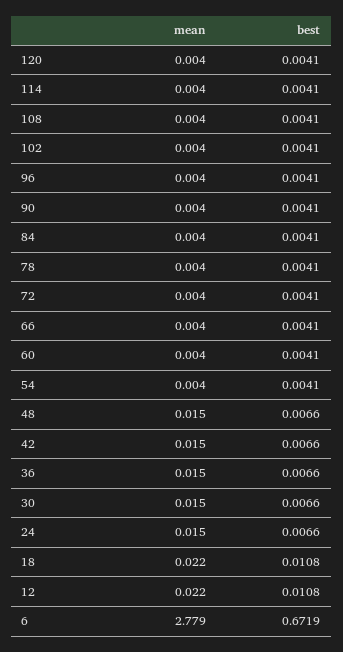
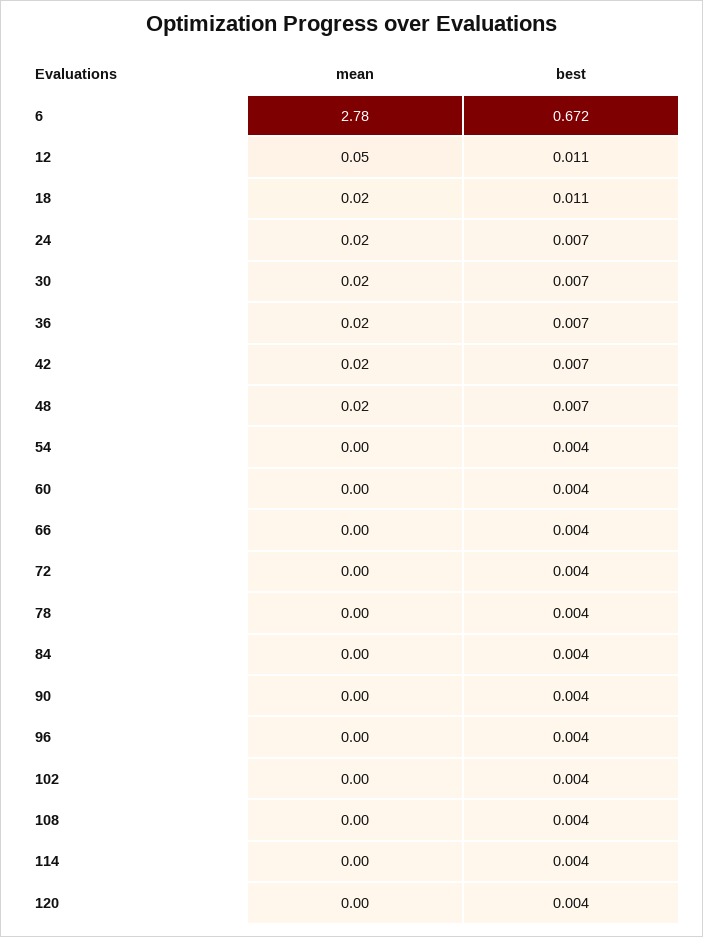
  {
    "mean": {
      "120": 0.004,
      "114": 0.004,
      "108": 0.004,
      "102": 0.004,
      "96": 0.004,
      "90": 0.004,
      "84": 0.004,
      "78": 0.004,
      "72": 0.004,
      "66": 0.004,
      "60": 0.004,
      "54": 0.004,
      "48": 0.015,
      "42": 0.015,
      "36": 0.015,
      "30": 0.015,
      "24": 0.015,
      "18": 0.022,
-     "12": 0.022,
+     "12": 0.05,
      "6": 2.779
    },
    "best": {
      "120": 0.0041,
      "114": 0.0041,
      "108": 0.0041,
      "102": 0.0041,
      "96": 0.0041,
      "90": 0.0041,
      "84": 0.0041,
      "78": 0.0041,
      "72": 0.0041,
      "66": 0.0041,
      "60": 0.0041,
      "54": 0.0041,
      "48": 0.0066,
      "42": 0.0066,
      "36": 0.0066,
      "30": 0.0066,
      "24": 0.0066,
      "18": 0.0108,
      "12": 0.0108,
      "6": 0.6719
    }
  }

